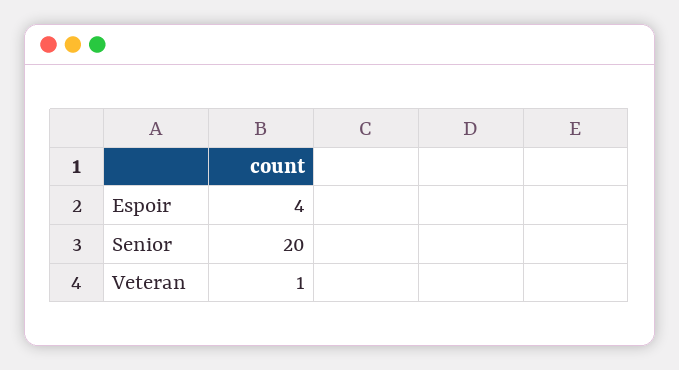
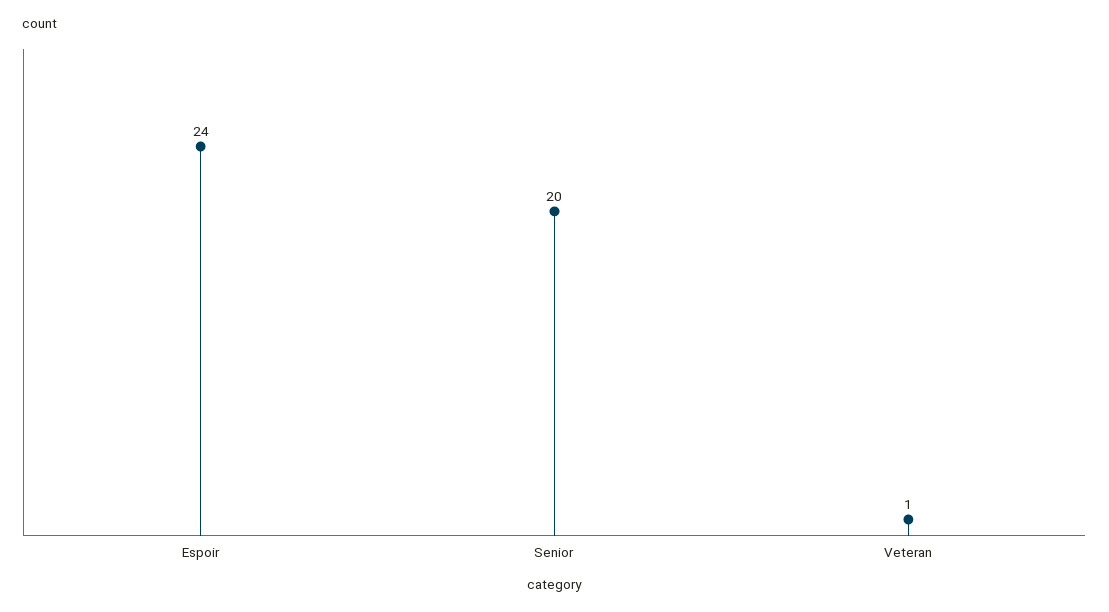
  {
-   "Espoir": 4,
+   "Espoir": 24,
    "Senior": 20,
    "Veteran": 1
  }

